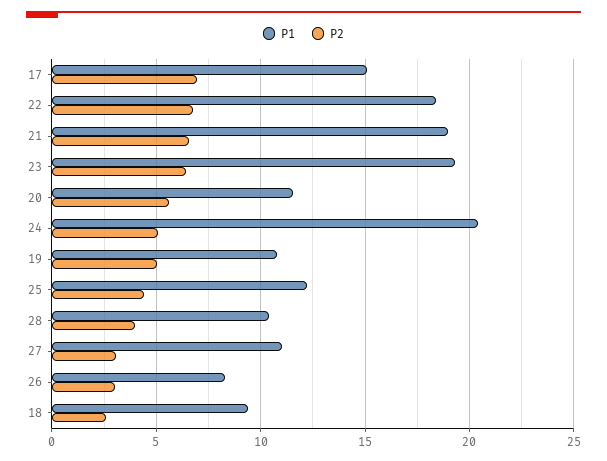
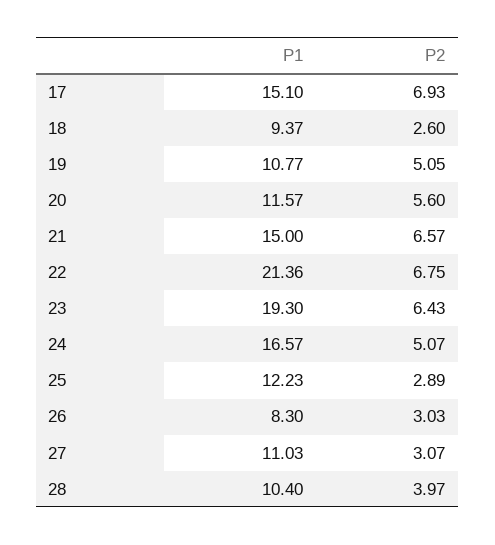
  {
    "P1": {
      "17": 15.1,
-     "22": 18.5,
+     "22": 21.36,
-     "21": 19,
+     "21": 15,
      "23": 19.3,
      "20": 11.57,
-     "24": 20.5,
+     "24": 16.57,
      "19": 10.77,
      "25": 12.23,
      "28": 10.4,
      "27": 11.03,
      "26": 8.3,
      "18": 9.37
    },
    "P2": {
      "17": 6.93,
      "22": 6.75,
      "21": 6.57,
      "23": 6.43,
      "20": 5.6,
      "24": 5.07,
      "19": 5.05,
-     "25": 4.5,
+     "25": 2.89,
      "28": 3.97,
      "27": 3.07,
      "26": 3.03,
      "18": 2.6
    }
  }

